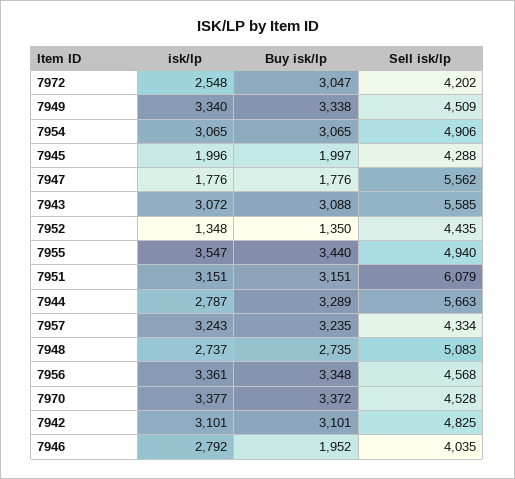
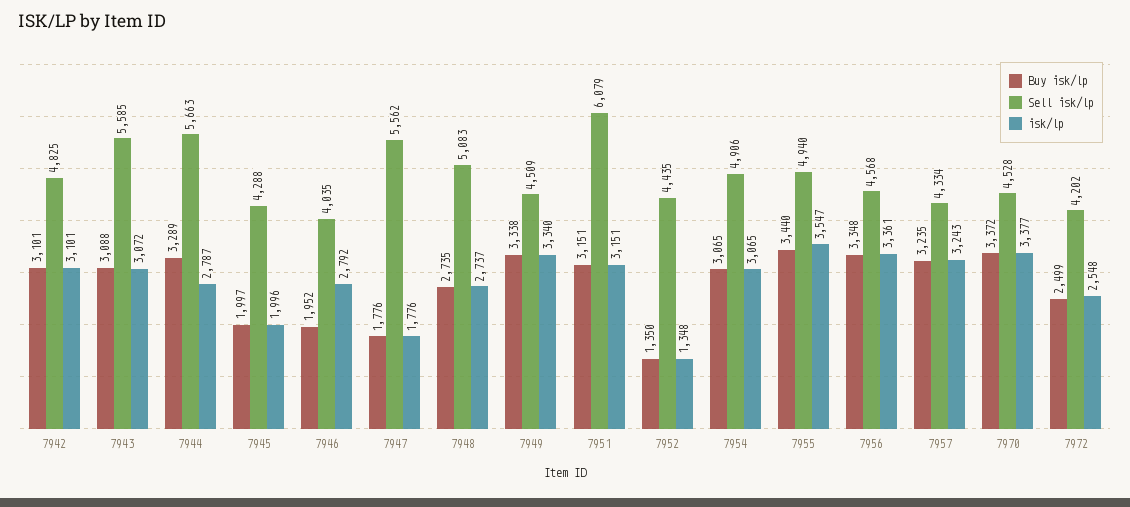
  {
    "isk/lp": {
      "7972": 2548,
      "7949": 3340,
      "7954": 3065,
      "7945": 1996,
      "7947": 1776,
      "7943": 3072,
      "7952": 1348,
      "7955": 3547,
      "7951": 3151,
      "7944": 2787,
      "7957": 3243,
      "7948": 2737,
      "7956": 3361,
      "7970": 3377,
      "7942": 3101,
      "7946": 2792
    },
    "Buy isk/lp": {
-     "7972": 3047,
+     "7972": 2499,
      "7949": 3338,
      "7954": 3065,
      "7945": 1997,
      "7947": 1776,
      "7943": 3088,
      "7952": 1350,
      "7955": 3440,
      "7951": 3151,
      "7944": 3289,
      "7957": 3235,
      "7948": 2735,
      "7956": 3348,
      "7970": 3372,
      "7942": 3101,
      "7946": 1952
    },
    "Sell isk/lp": {
      "7972": 4202,
      "7949": 4509,
      "7954": 4906,
      "7945": 4288,
      "7947": 5562,
      "7943": 5585,
      "7952": 4435,
      "7955": 4940,
      "7951": 6079,
      "7944": 5663,
      "7957": 4334,
      "7948": 5083,
      "7956": 4568,
      "7970": 4528,
      "7942": 4825,
      "7946": 4035
    }
  }

